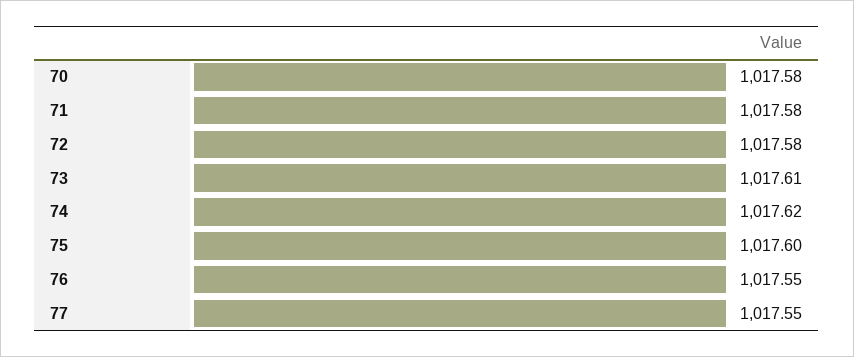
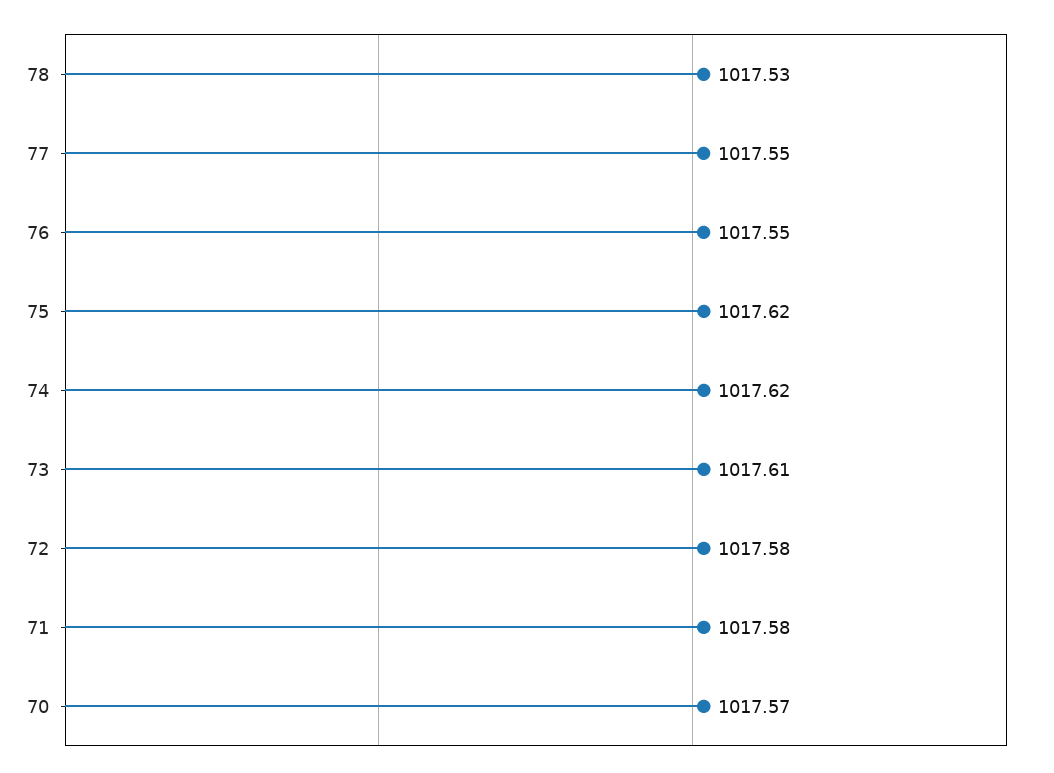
  {
-   "70": 1017.58,
+   "70": 1017.57,
    "71": 1017.58,
    "72": 1017.58,
    "73": 1017.61,
    "74": 1017.62,
-   "75": 1017.6,
+   "75": 1017.62,
    "76": 1017.55,
-   "77": 1017.55
+   "77": 1017.55,
+   "78": 1017.53
  }

